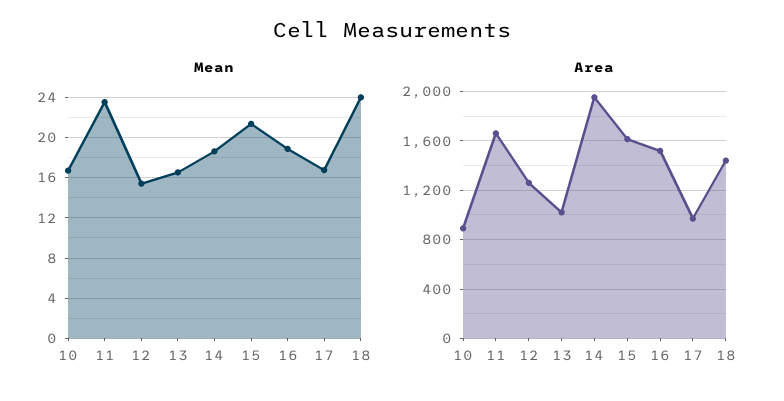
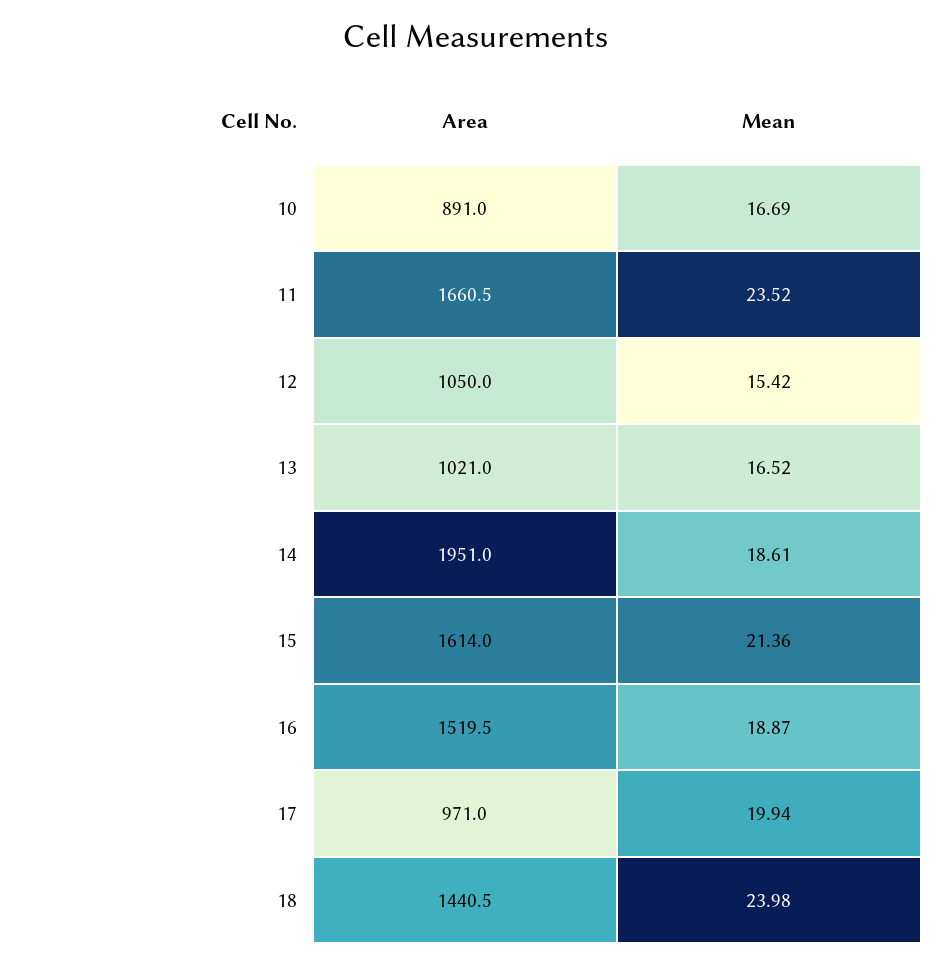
  {
    "Mean": {
      "10": 16.69,
      "11": 23.52,
      "12": 15.42,
      "13": 16.52,
      "14": 18.61,
      "15": 21.36,
      "16": 18.87,
-     "17": 17,
+     "17": 19.94,
      "18": 23.98
    },
    "Area": {
      "10": 891,
      "11": 1660.5,
-     "12": 1250,
+     "12": 1050,
      "13": 1021,
      "14": 1951,
      "15": 1614,
      "16": 1519.5,
      "17": 971,
      "18": 1440.5
    }
  }

